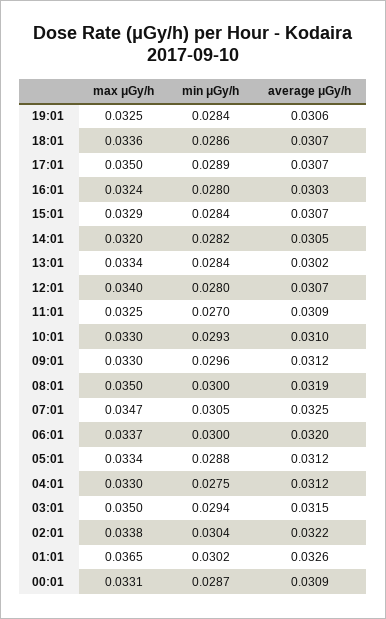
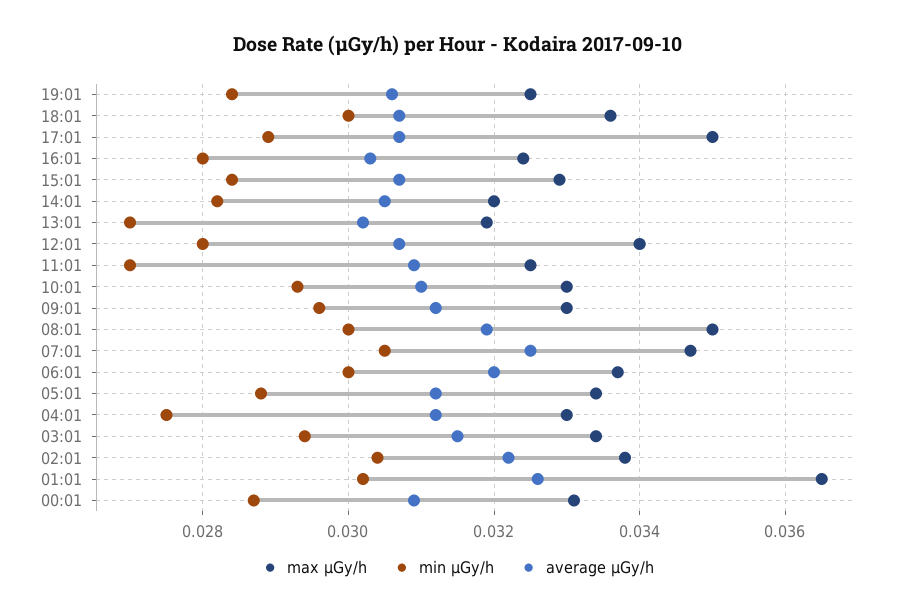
  {
    "max μGy/h": {
      "19:01": 0.0325,
      "18:01": 0.0336,
      "17:01": 0.035,
      "16:01": 0.0324,
      "15:01": 0.0329,
      "14:01": 0.032,
-     "13:01": 0.0334,
+     "13:01": 0.032,
      "12:01": 0.034,
      "11:01": 0.0325,
      "10:01": 0.033,
      "09:01": 0.033,
      "08:01": 0.035,
      "07:01": 0.0347,
      "06:01": 0.0337,
      "05:01": 0.0334,
      "04:01": 0.033,
-     "03:01": 0.035,
+     "03:01": 0.0335,
      "02:01": 0.0338,
      "01:01": 0.0365,
      "00:01": 0.0331
    },
    "min μGy/h": {
      "19:01": 0.0284,
-     "18:01": 0.0286,
+     "18:01": 0.03,
      "17:01": 0.0289,
      "16:01": 0.028,
      "15:01": 0.0284,
      "14:01": 0.0282,
-     "13:01": 0.0284,
+     "13:01": 0.027,
      "12:01": 0.028,
      "11:01": 0.027,
      "10:01": 0.0293,
      "09:01": 0.0296,
      "08:01": 0.03,
      "07:01": 0.0305,
      "06:01": 0.03,
      "05:01": 0.0288,
      "04:01": 0.0275,
      "03:01": 0.0294,
      "02:01": 0.0304,
      "01:01": 0.0302,
      "00:01": 0.0287
    },
    "average μGy/h": {
      "19:01": 0.0306,
      "18:01": 0.0307,
      "17:01": 0.0307,
      "16:01": 0.0303,
      "15:01": 0.0307,
      "14:01": 0.0305,
      "13:01": 0.0302,
      "12:01": 0.0307,
      "11:01": 0.0309,
      "10:01": 0.031,
      "09:01": 0.0312,
      "08:01": 0.0319,
      "07:01": 0.0325,
      "06:01": 0.032,
      "05:01": 0.0312,
      "04:01": 0.0312,
      "03:01": 0.0315,
      "02:01": 0.0322,
      "01:01": 0.0326,
      "00:01": 0.0309
    }
  }

